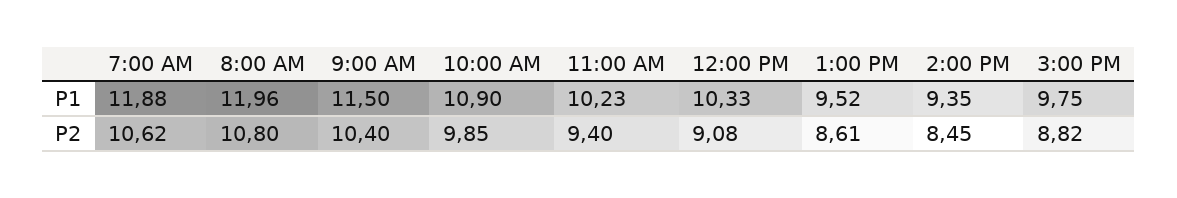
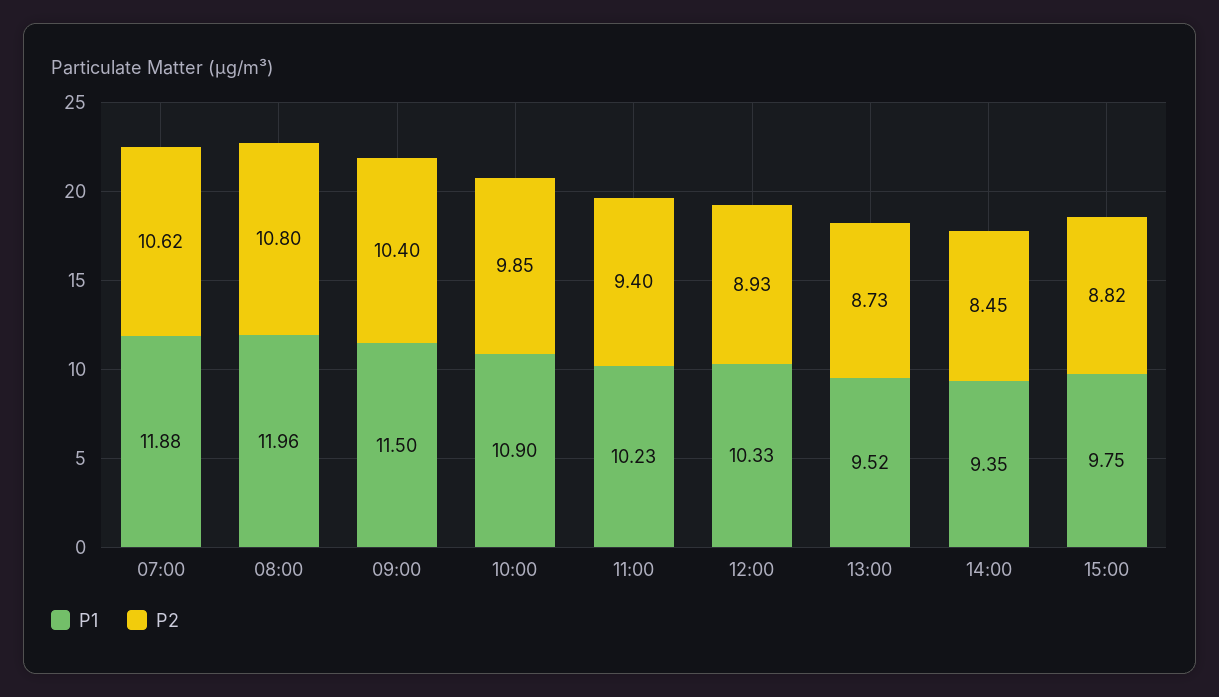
  {
    "P1": {
      "7:00 AM": 11.88,
      "8:00 AM": 11.96,
      "9:00 AM": 11.5,
      "10:00 AM": 10.9,
      "11:00 AM": 10.23,
      "12:00 PM": 10.33,
      "1:00 PM": 9.52,
      "2:00 PM": 9.35,
      "3:00 PM": 9.75
    },
    "P2": {
      "7:00 AM": 10.62,
      "8:00 AM": 10.8,
      "9:00 AM": 10.4,
      "10:00 AM": 9.85,
      "11:00 AM": 9.4,
-     "12:00 PM": 9.08,
+     "12:00 PM": 8.93,
-     "1:00 PM": 8.61,
+     "1:00 PM": 8.73,
      "2:00 PM": 8.45,
      "3:00 PM": 8.82
    }
  }

